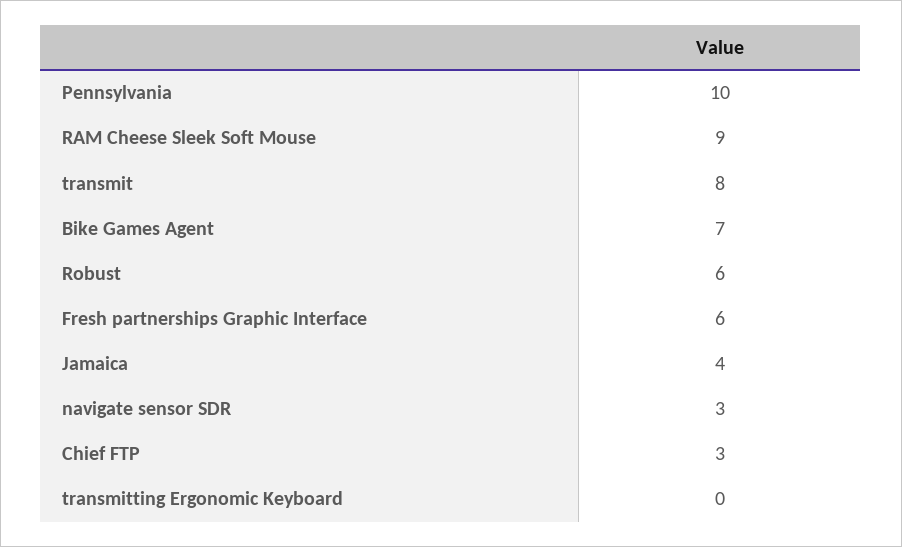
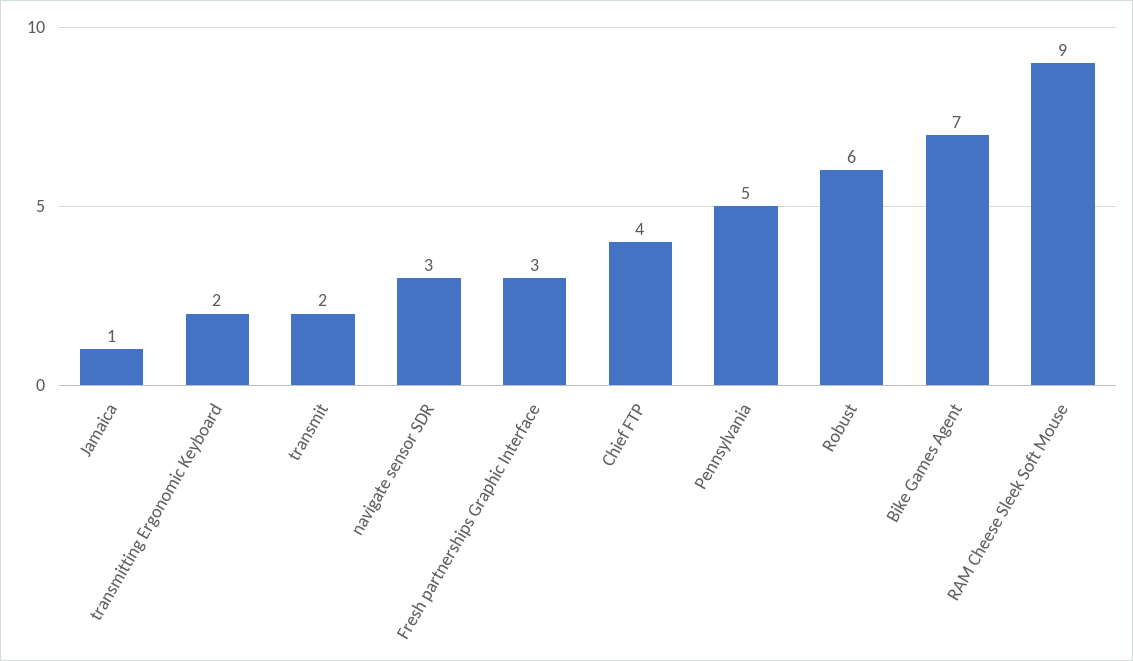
  {
-   "Pennsylvania": 10,
+   "Pennsylvania": 5,
    "RAM Cheese Sleek Soft Mouse": 9,
-   "transmit": 8,
+   "transmit": 2,
    "Bike Games Agent": 7,
    "Robust": 6,
-   "Fresh partnerships Graphic Interface": 6,
+   "Fresh partnerships Graphic Interface": 3,
-   "Jamaica": 4,
+   "Jamaica": 1,
    "navigate sensor SDR": 3,
-   "Chief FTP": 3,
+   "Chief FTP": 4,
-   "transmitting Ergonomic Keyboard": 0
+   "transmitting Ergonomic Keyboard": 2
  }

